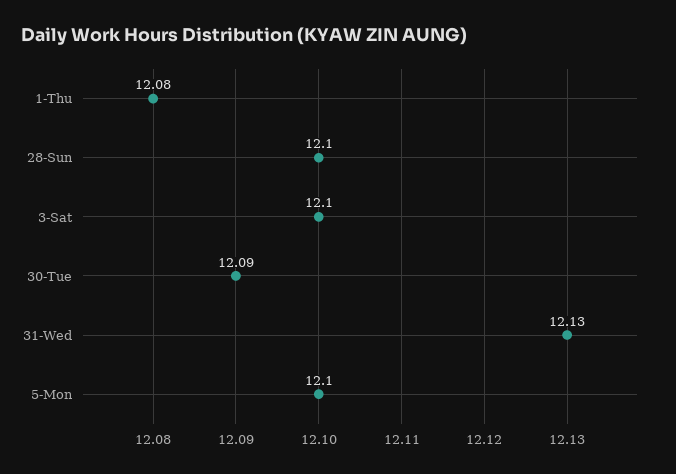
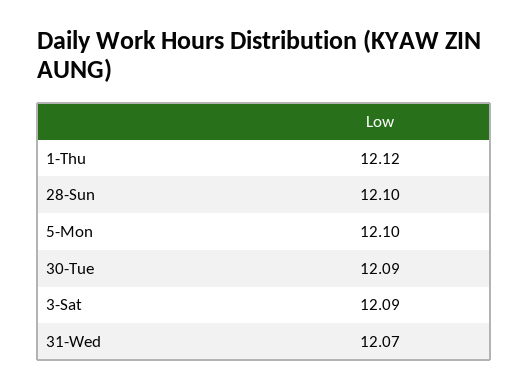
  {
-   "1-Thu": 12.08,
+   "1-Thu": 12.12,
    "28-Sun": 12.1,
-   "3-Sat": 12.1,
+   "3-Sat": 12.09,
    "30-Tue": 12.09,
-   "31-Wed": 12.13,
+   "31-Wed": 12.07,
    "5-Mon": 12.1
  }

